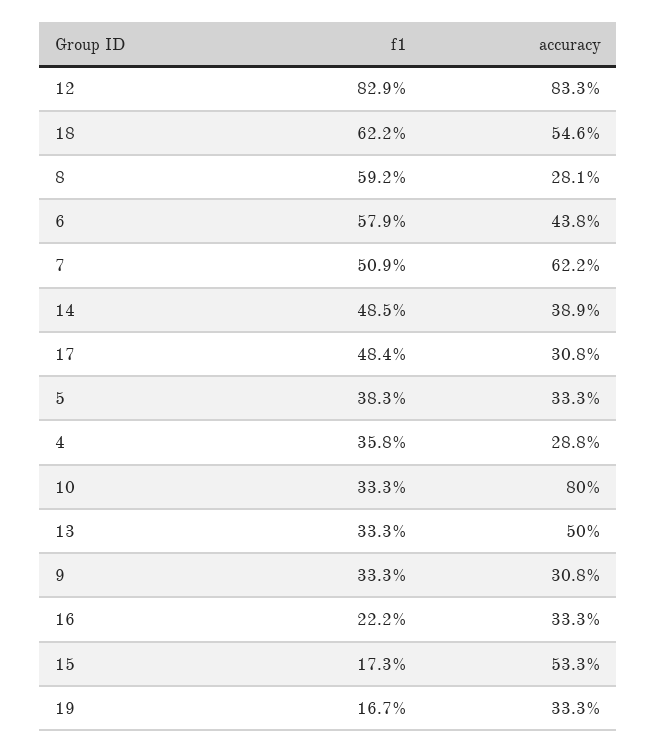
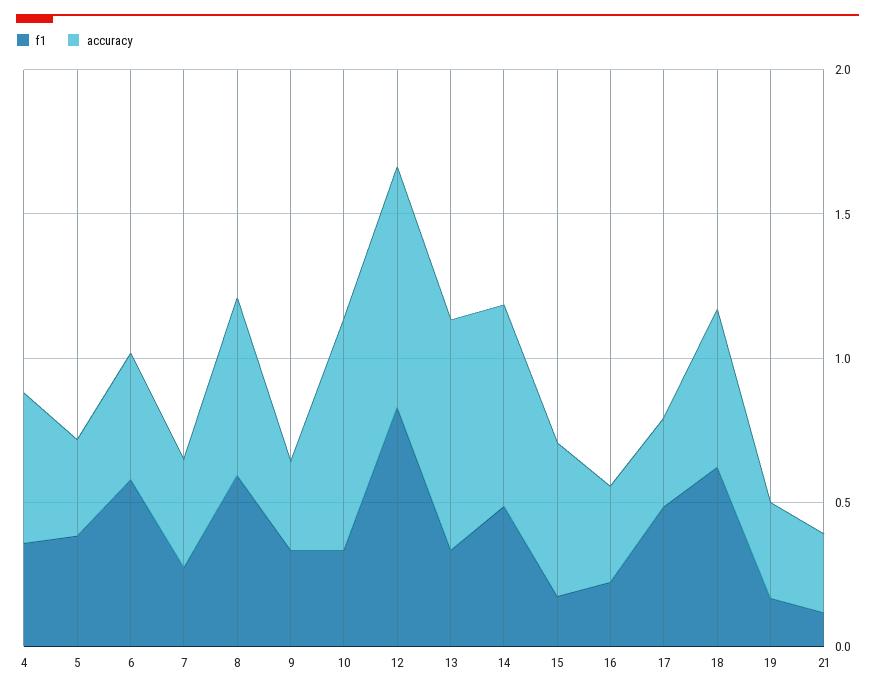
  {
    "f1": {
      "12": 0.829,
      "18": 0.622,
      "8": 0.592,
      "6": 0.579,
-     "7": 0.509,
+     "7": 0.3,
      "14": 0.485,
      "17": 0.484,
      "5": 0.383,
      "4": 0.358,
      "10": 0.333,
      "13": 0.333,
      "9": 0.333,
      "16": 0.222,
      "15": 0.173,
-     "19": 0.167
+     "19": 0.167,
+     "21": 0.1
    },
    "accuracy": {
      "12": 0.833,
      "18": 0.546,
-     "8": 0.281,
+     "8": 0.6,
      "6": 0.438,
-     "7": 0.622,
+     "7": 0.4,
-     "14": 0.389,
+     "14": 0.7,
      "17": 0.308,
      "5": 0.333,
-     "4": 0.288,
+     "4": 0.5,
      "10": 0.8,
-     "13": 0.5,
+     "13": 0.8,
      "9": 0.308,
      "16": 0.333,
      "15": 0.533,
-     "19": 0.333
+     "19": 0.333,
+     "21": 0.3
    }
  }

